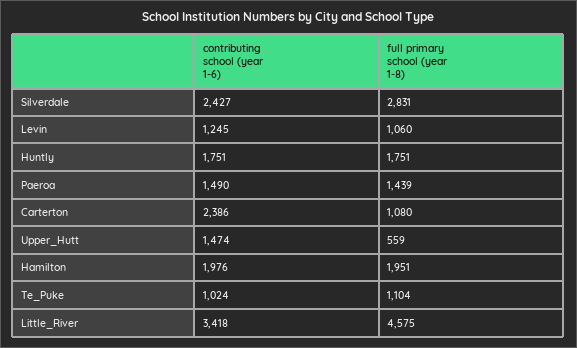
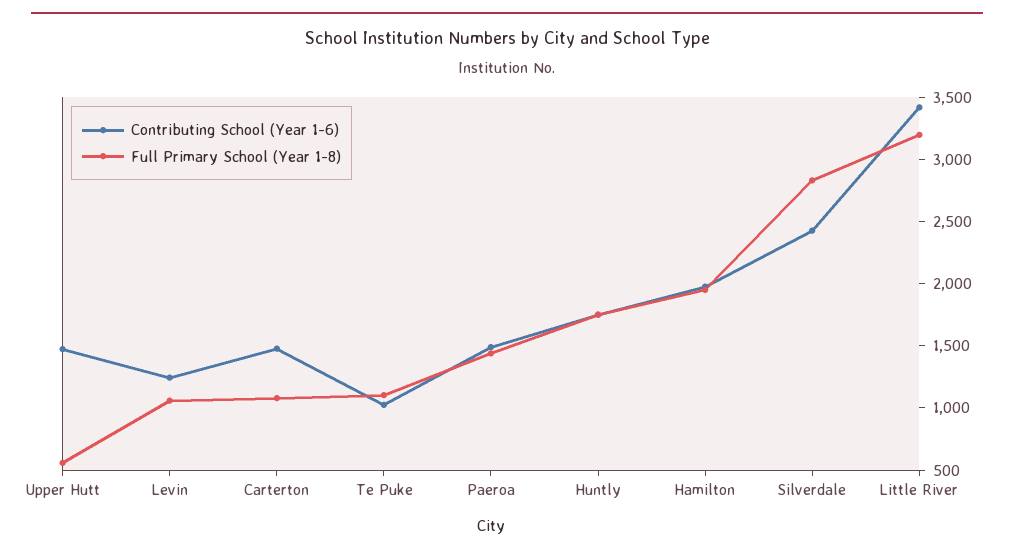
  {
    "contributing school (year 1-6)": {
      "Silverdale": 2427,
      "Levin": 1245,
      "Huntly": 1751,
      "Paeroa": 1490,
-     "Carterton": 2386,
+     "Carterton": 1500,
      "Upper_Hutt": 1474,
      "Hamilton": 1976,
      "Te_Puke": 1024,
      "Little_River": 3418
    },
    "full primary school (year 1-8)": {
      "Silverdale": 2831,
      "Levin": 1060,
      "Huntly": 1751,
      "Paeroa": 1439,
      "Carterton": 1080,
      "Upper_Hutt": 559,
      "Hamilton": 1951,
      "Te_Puke": 1104,
-     "Little_River": 4575
+     "Little_River": 3200
    }
  }

